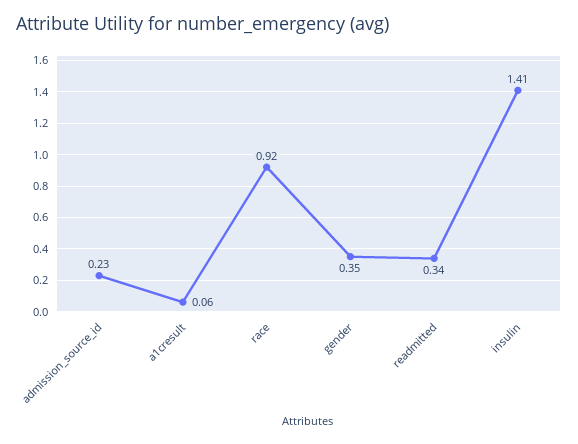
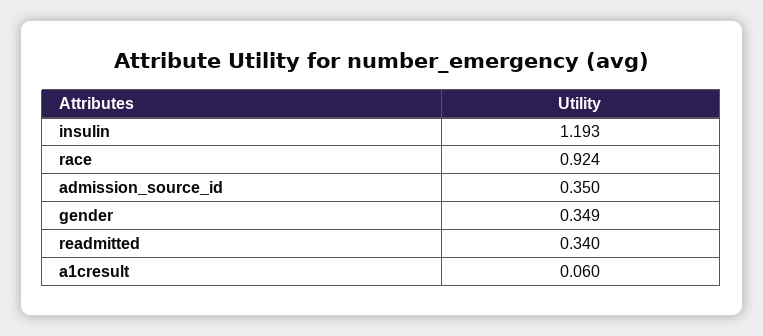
  {
-   "admission_source_id": 0.23,
+   "admission_source_id": 0.35,
    "a1cresult": 0.06,
    "race": 0.924,
    "gender": 0.349,
    "readmitted": 0.34,
-   "insulin": 1.41
+   "insulin": 1.193
  }

